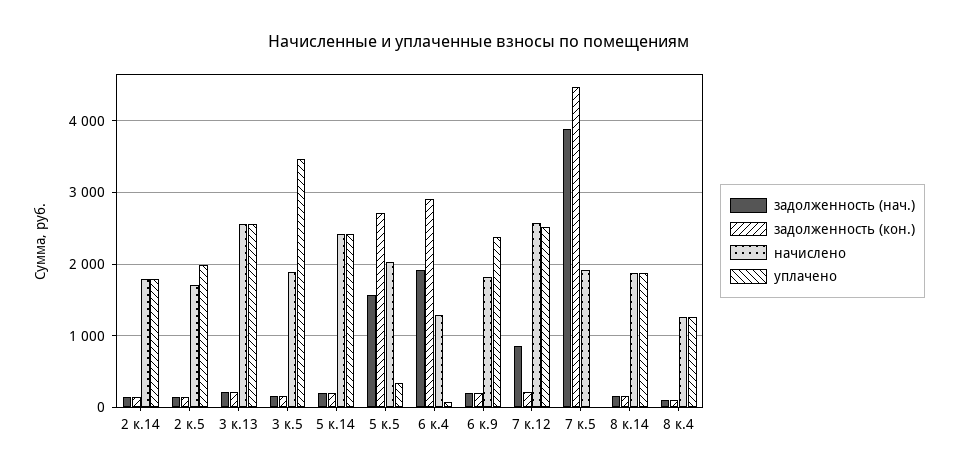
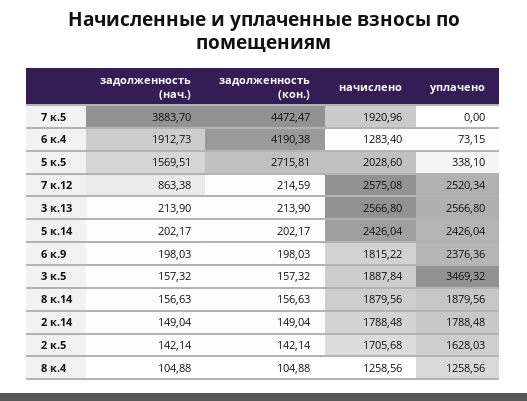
  {
    "задолженность (нач.)": {
      "2 к.14": 149.04,
      "2 к.5": 142.14,
      "3 к.13": 213.9,
      "3 к.5": 157.32,
      "5 к.14": 202.17,
      "5 к.5": 1569.51,
      "6 к.4": 1912.73,
      "6 к.9": 198.03,
      "7 к.12": 863.38,
      "7 к.5": 3883.7,
      "8 к.14": 156.63,
      "8 к.4": 104.88
    },
    "задолженность (кон.)": {
      "2 к.14": 149.04,
      "2 к.5": 142.14,
      "3 к.13": 213.9,
      "3 к.5": 157.32,
      "5 к.14": 202.17,
      "5 к.5": 2715.81,
-     "6 к.4": 2900,
+     "6 к.4": 4190.38,
      "6 к.9": 198.03,
      "7 к.12": 214.59,
      "7 к.5": 4472.47,
      "8 к.14": 156.63,
      "8 к.4": 104.88
    },
    "начислено": {
      "2 к.14": 1788.48,
      "2 к.5": 1705.68,
      "3 к.13": 2566.8,
      "3 к.5": 1887.84,
      "5 к.14": 2426.04,
      "5 к.5": 2028.6,
      "6 к.4": 1283.4,
      "6 к.9": 1815.22,
      "7 к.12": 2575.08,
      "7 к.5": 1920.96,
      "8 к.14": 1879.56,
      "8 к.4": 1258.56
    },
    "уплачено": {
      "2 к.14": 1788.48,
-     "2 к.5": 2000,
+     "2 к.5": 1628.03,
      "3 к.13": 2566.8,
      "3 к.5": 3469.32,
      "5 к.14": 2426.04,
      "5 к.5": 338.1,
      "6 к.4": 73.15,
      "6 к.9": 2376.36,
      "7 к.12": 2520.34,
      "7 к.5": 0,
      "8 к.14": 1879.56,
      "8 к.4": 1258.56
    }
  }

